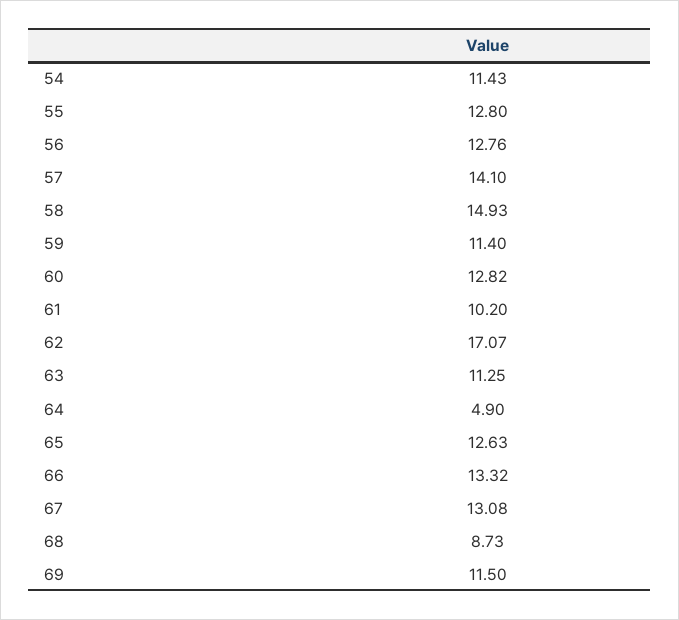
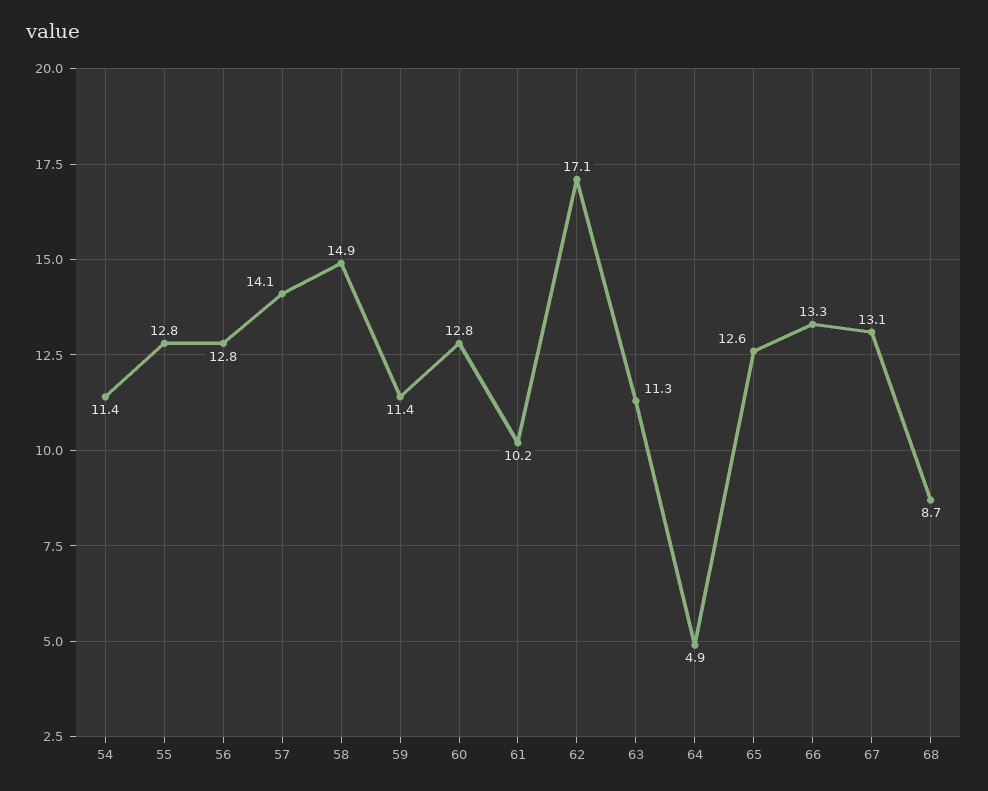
  {
    "54": 11.43,
    "55": 12.8,
    "56": 12.76,
    "57": 14.1,
    "58": 14.93,
    "59": 11.4,
    "60": 12.82,
    "61": 10.2,
    "62": 17.07,
    "63": 11.25,
    "64": 4.9,
    "65": 12.63,
    "66": 13.32,
    "67": 13.08,
-   "68": 8.73,
+   "68": 8.73
-   "69": 11.5
  }

